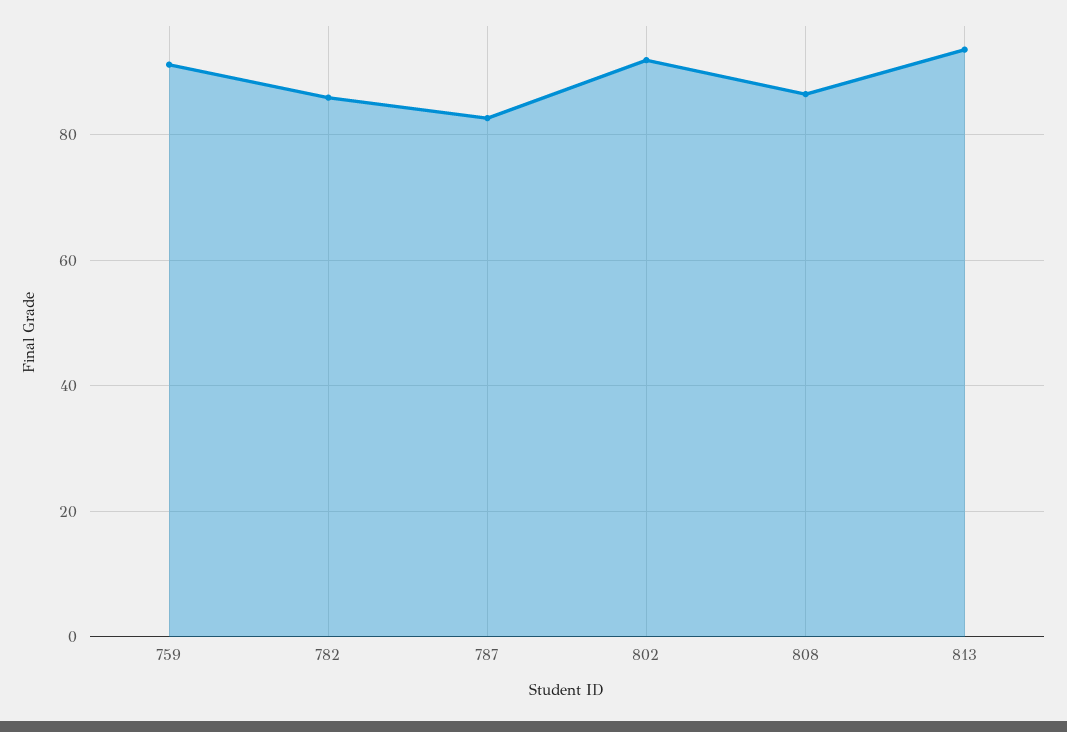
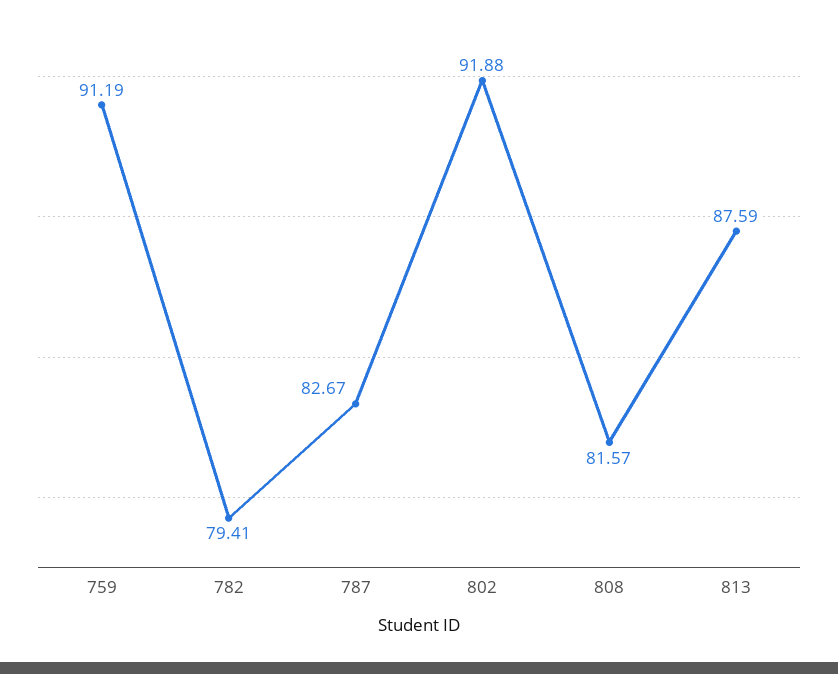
  {
    "759": 91.19,
-   "782": 86,
+   "782": 79.41,
    "787": 82.67,
    "802": 91.88,
-   "808": 86,
+   "808": 81.57,
-   "813": 94
+   "813": 87.59
  }

